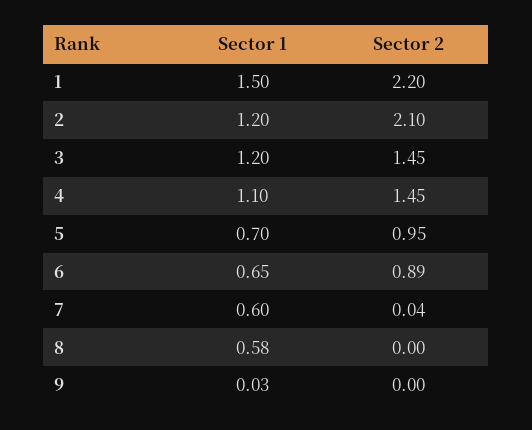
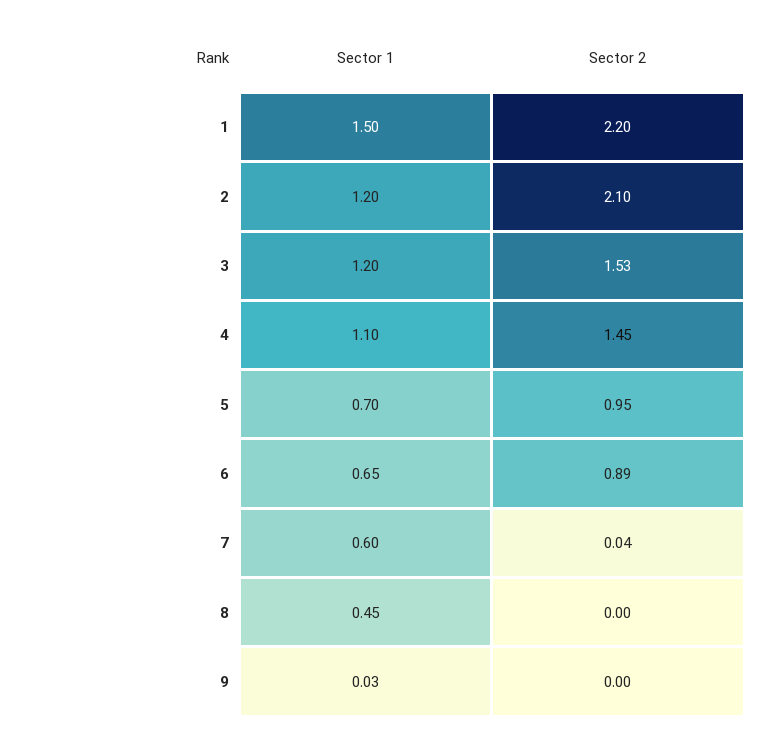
  {
    "Sector 1": {
      "1": 1.5,
      "2": 1.2,
      "3": 1.2,
      "4": 1.1,
      "5": 0.7,
      "6": 0.65,
      "7": 0.6,
-     "8": 0.58,
+     "8": 0.45,
      "9": 0.03
    },
    "Sector 2": {
      "1": 2.2,
      "2": 2.1,
-     "3": 1.45,
+     "3": 1.53,
      "4": 1.45,
      "5": 0.95,
      "6": 0.89,
      "7": 0.04,
      "8": 0,
      "9": 0
    }
  }

